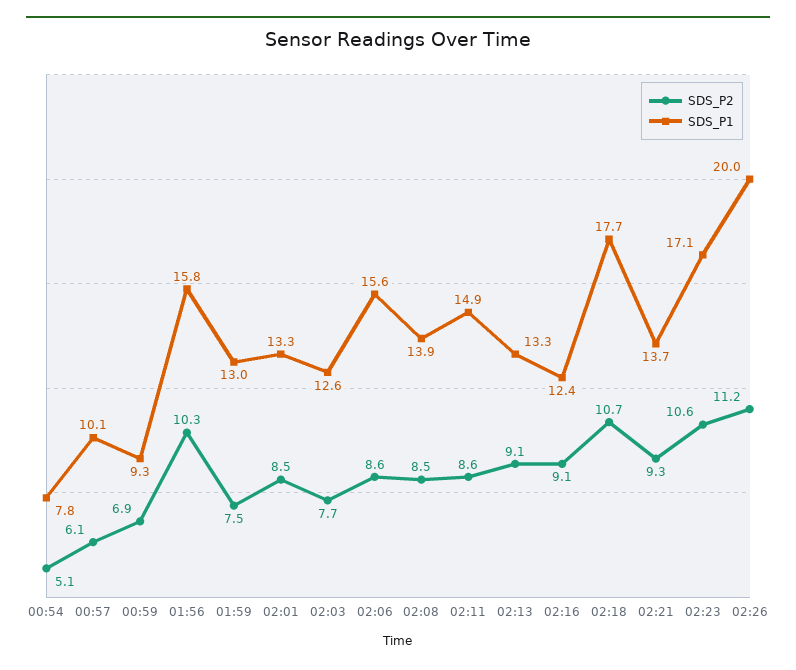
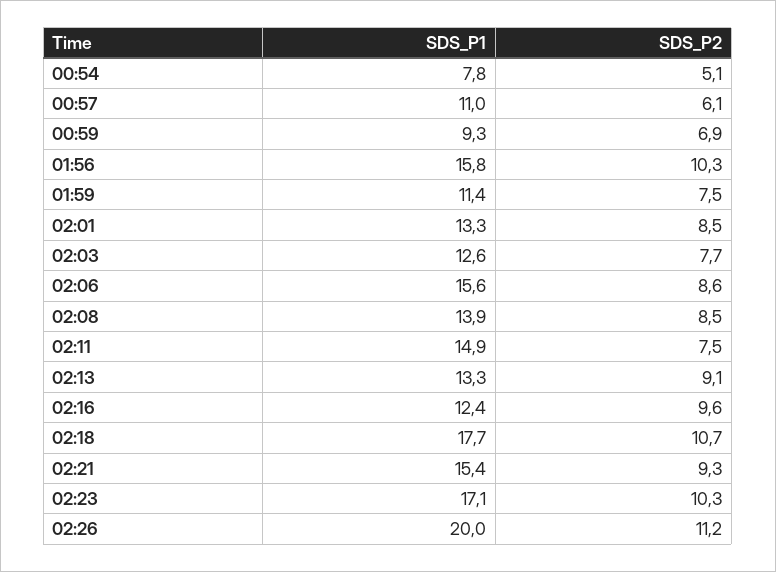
  {
    "SDS_P2": {
      "00:54": 5.1,
      "00:57": 6.1,
      "00:59": 6.9,
      "01:56": 10.3,
      "01:59": 7.5,
      "02:01": 8.5,
      "02:03": 7.7,
      "02:06": 8.6,
      "02:08": 8.5,
-     "02:11": 8.6,
+     "02:11": 7.5,
      "02:13": 9.1,
-     "02:16": 9.1,
+     "02:16": 9.6,
      "02:18": 10.7,
      "02:21": 9.3,
-     "02:23": 10.6,
+     "02:23": 10.3,
      "02:26": 11.2
    },
    "SDS_P1": {
      "00:54": 7.8,
-     "00:57": 10.1,
+     "00:57": 11,
      "00:59": 9.3,
      "01:56": 15.8,
-     "01:59": 13,
+     "01:59": 11.4,
      "02:01": 13.3,
      "02:03": 12.6,
      "02:06": 15.6,
      "02:08": 13.9,
      "02:11": 14.9,
      "02:13": 13.3,
      "02:16": 12.4,
      "02:18": 17.7,
-     "02:21": 13.7,
+     "02:21": 15.4,
      "02:23": 17.1,
      "02:26": 20
    }
  }

